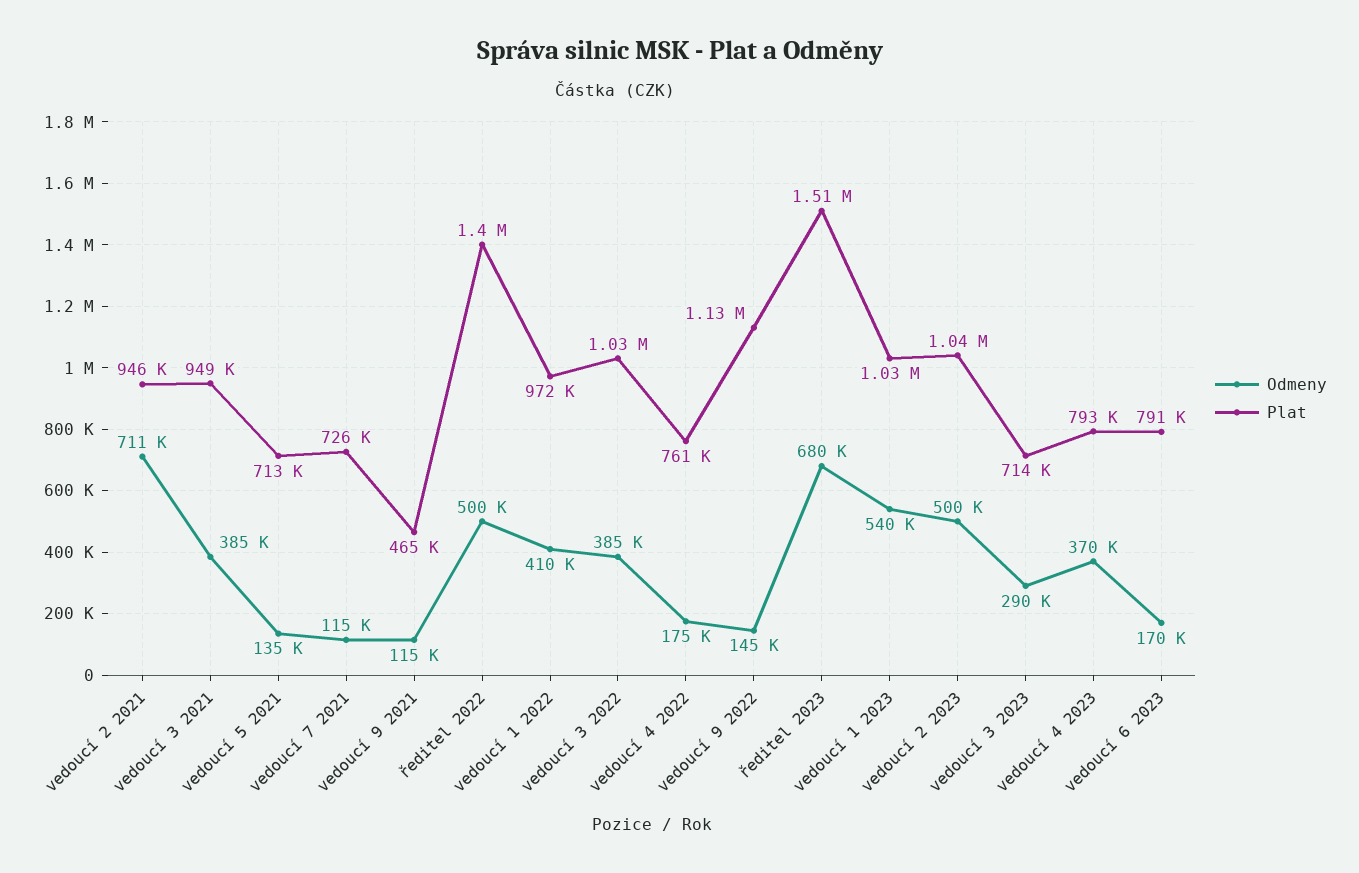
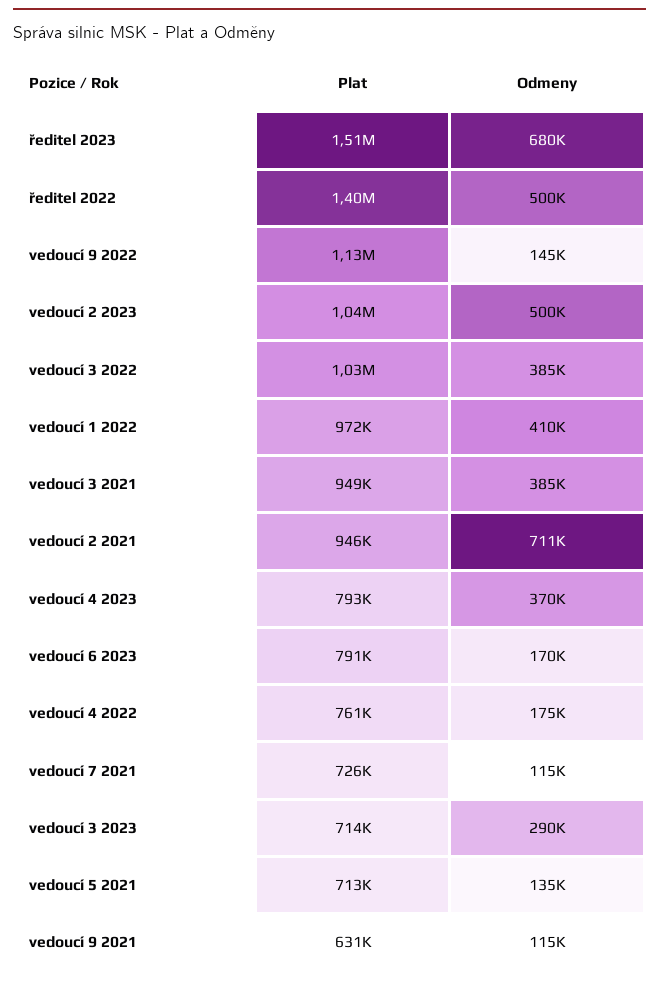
  {
    "Odmeny": {
      "vedoucí 2 2021": 711000,
      "vedoucí 3 2021": 385000,
      "vedoucí 5 2021": 135000,
      "vedoucí 7 2021": 115000,
      "vedoucí 9 2021": 115000,
      "ředitel 2022": 500000,
      "vedoucí 1 2022": 410000,
      "vedoucí 3 2022": 385000,
      "vedoucí 4 2022": 175000,
      "vedoucí 9 2022": 145000,
      "ředitel 2023": 680000,
-     "vedoucí 1 2023": 540000,
      "vedoucí 2 2023": 500000,
      "vedoucí 3 2023": 290000,
      "vedoucí 4 2023": 370000,
      "vedoucí 6 2023": 170000
    },
    "Plat": {
      "vedoucí 2 2021": 946000,
      "vedoucí 3 2021": 949000,
      "vedoucí 5 2021": 713000,
      "vedoucí 7 2021": 726000,
-     "vedoucí 9 2021": 465000,
+     "vedoucí 9 2021": 631000,
      "ředitel 2022": 1400000,
      "vedoucí 1 2022": 972000,
      "vedoucí 3 2022": 1030000,
      "vedoucí 4 2022": 761000,
      "vedoucí 9 2022": 1130000,
      "ředitel 2023": 1510000,
-     "vedoucí 1 2023": 1030000,
      "vedoucí 2 2023": 1040000,
      "vedoucí 3 2023": 714000,
      "vedoucí 4 2023": 793000,
      "vedoucí 6 2023": 791000
    }
  }

